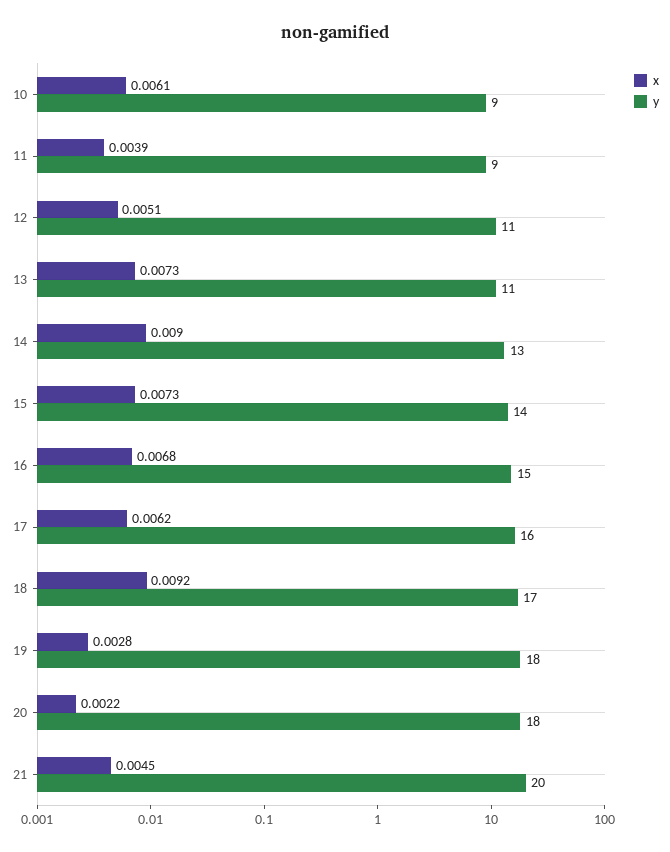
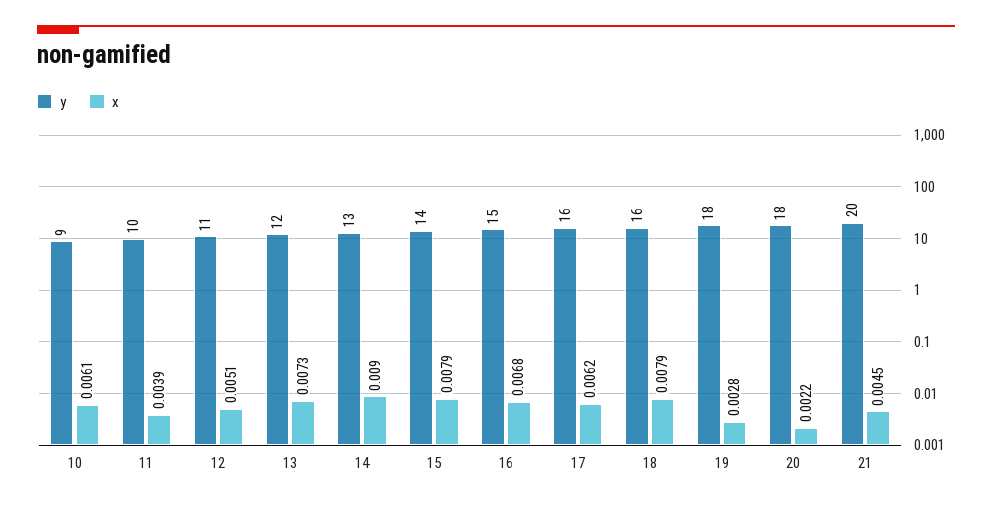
  {
    "x": {
      "10": 0.0061,
      "11": 0.0039,
      "12": 0.0051,
      "13": 0.0073,
      "14": 0.009,
-     "15": 0.0073,
+     "15": 0.0079,
      "16": 0.0068,
      "17": 0.0062,
-     "18": 0.0092,
+     "18": 0.0079,
      "19": 0.0028,
      "20": 0.0022,
      "21": 0.0045
    },
    "y": {
      "10": 9,
-     "11": 9,
+     "11": 10,
      "12": 11,
-     "13": 11,
+     "13": 12,
      "14": 13,
      "15": 14,
      "16": 15,
      "17": 16,
-     "18": 17,
+     "18": 16,
      "19": 18,
      "20": 18,
      "21": 20
    }
  }

